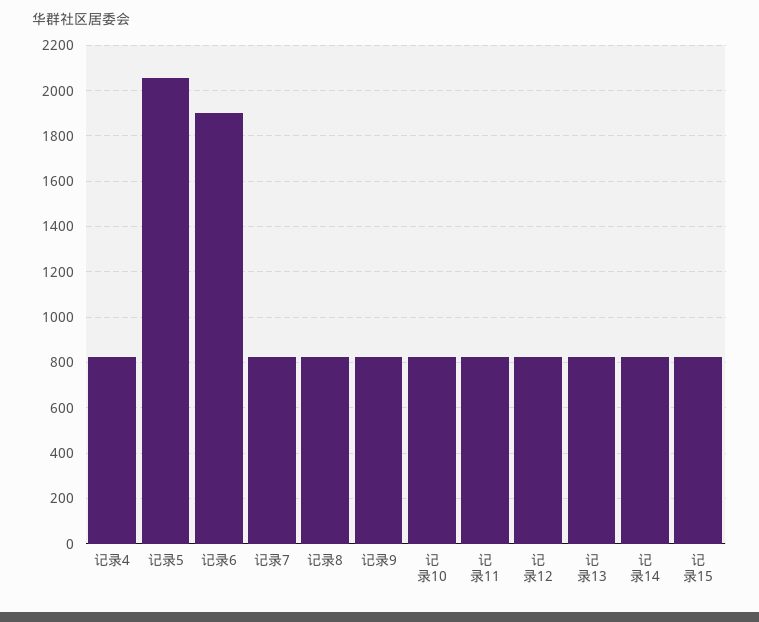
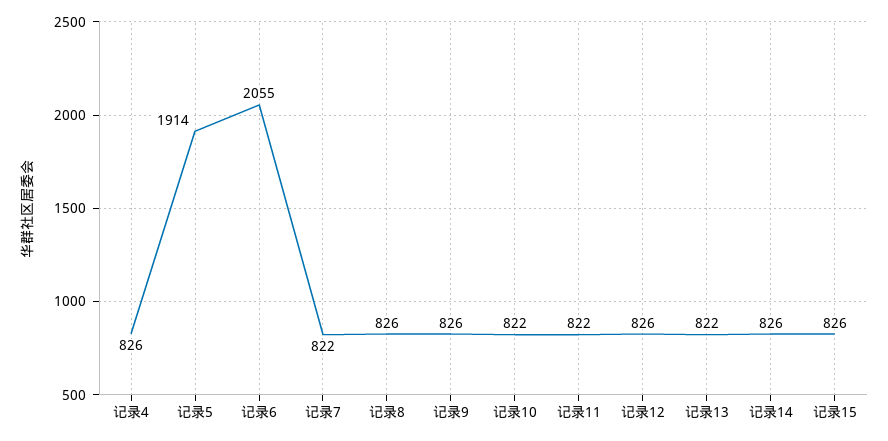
  {
    "记录4": 826,
-   "记录5": 2050,
+   "记录5": 1914,
-   "记录6": 1900,
+   "记录6": 2055,
    "记录7": 822,
    "记录8": 826,
    "记录9": 826,
    "记录10": 822,
    "记录11": 822,
    "记录12": 826,
    "记录13": 822,
    "记录14": 826,
    "记录15": 826
  }

